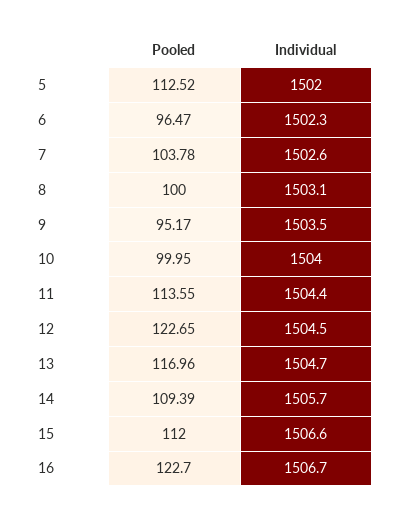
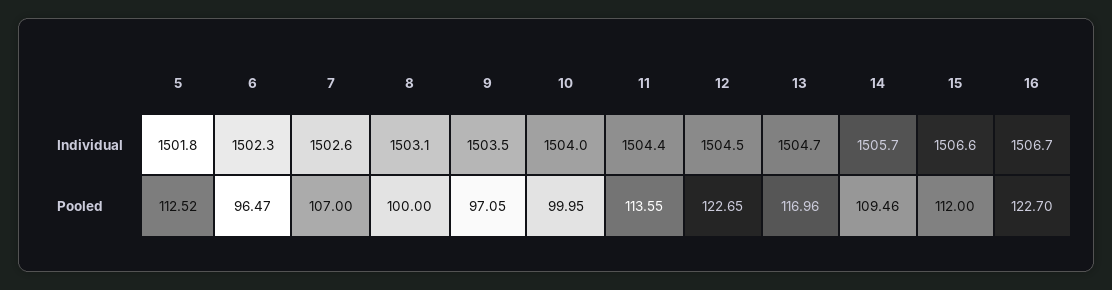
  {
    "Pooled": {
      "5": 112.52,
      "6": 96.47,
-     "7": 103.78,
+     "7": 107,
      "8": 100,
-     "9": 95.17,
+     "9": 97.05,
      "10": 99.95,
      "11": 113.55,
      "12": 122.65,
      "13": 116.96,
-     "14": 109.39,
+     "14": 109.46,
      "15": 112,
      "16": 122.7
    },
    "Individual": {
-     "5": 1502,
+     "5": 1501.8,
      "6": 1502.3,
      "7": 1502.6,
      "8": 1503.1,
      "9": 1503.5,
      "10": 1504,
      "11": 1504.4,
      "12": 1504.5,
      "13": 1504.7,
      "14": 1505.7,
      "15": 1506.6,
      "16": 1506.7
    }
  }

